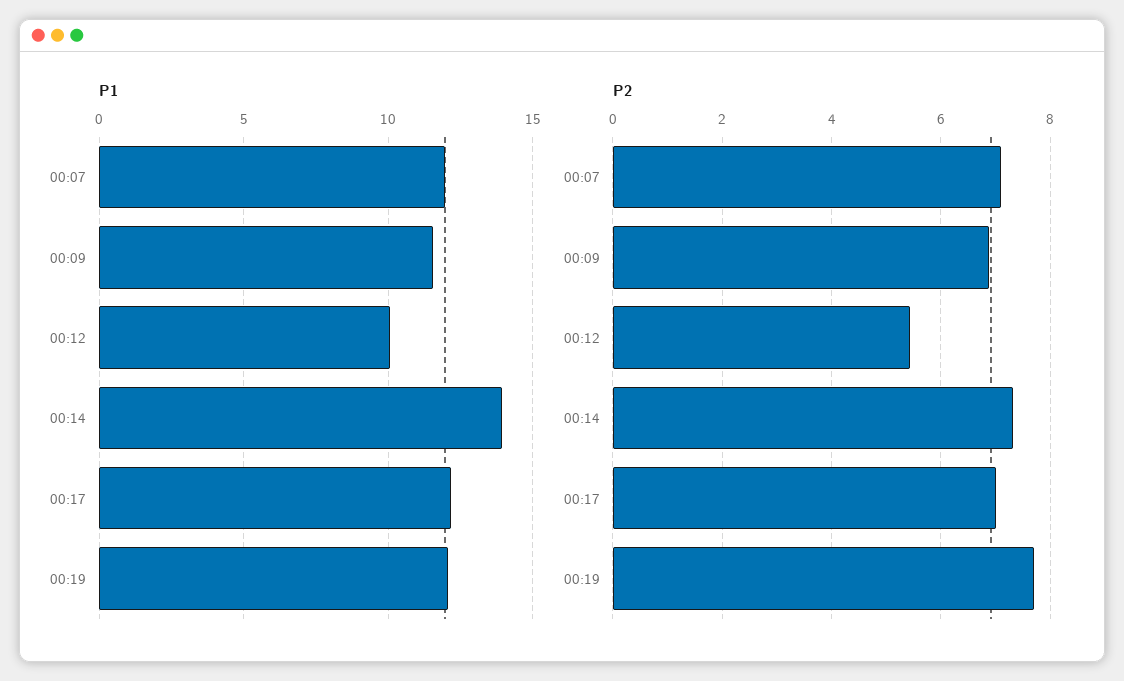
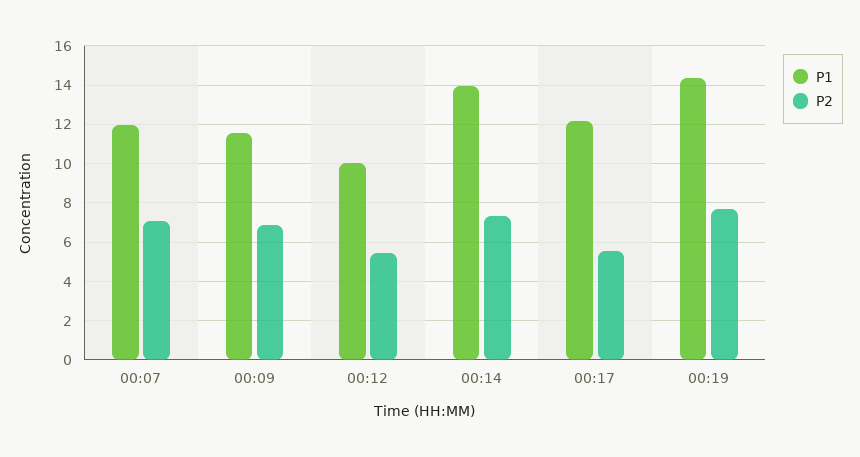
  {
    "P1": {
      "00:07": 12,
      "00:09": 11.5,
      "00:12": 10,
      "00:14": 14,
      "00:17": 12,
-     "00:19": 12
+     "00:19": 14.5
    },
    "P2": {
      "00:07": 7.2,
      "00:09": 6.8,
      "00:12": 5.4,
      "00:14": 7.4,
-     "00:17": 7,
+     "00:17": 5.5,
      "00:19": 7.8
    }
  }

